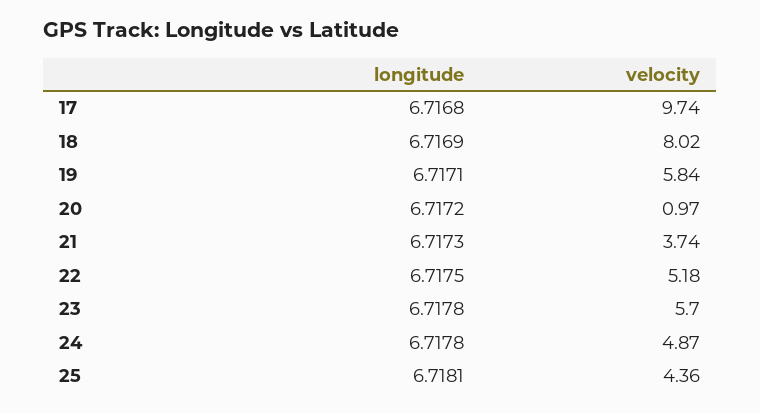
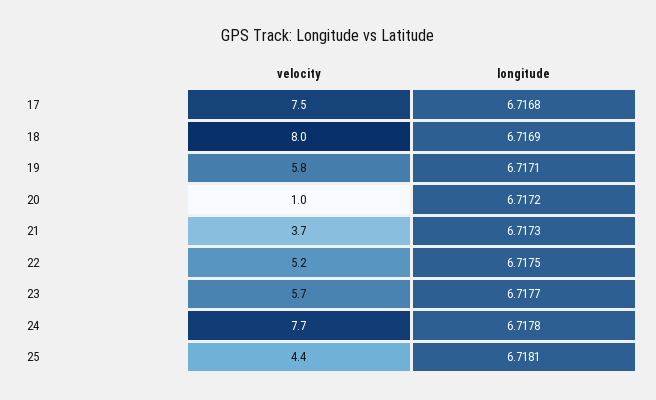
  {
    "longitude": {
      "17": 6.7168,
      "18": 6.7169,
      "19": 6.7171,
      "20": 6.7172,
      "21": 6.7173,
      "22": 6.7175,
-     "23": 6.7178,
+     "23": 6.7177,
      "24": 6.7178,
      "25": 6.7181
    },
    "velocity": {
-     "17": 9.74,
+     "17": 7.5,
      "18": 8.02,
      "19": 5.84,
      "20": 0.97,
      "21": 3.74,
      "22": 5.18,
      "23": 5.7,
-     "24": 4.87,
+     "24": 7.7,
      "25": 4.36
    }
  }

